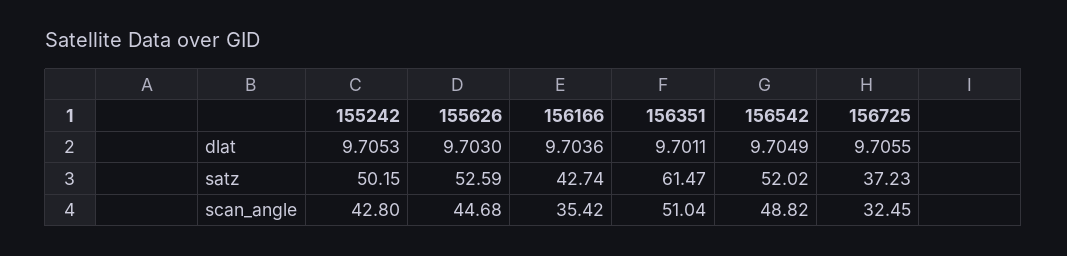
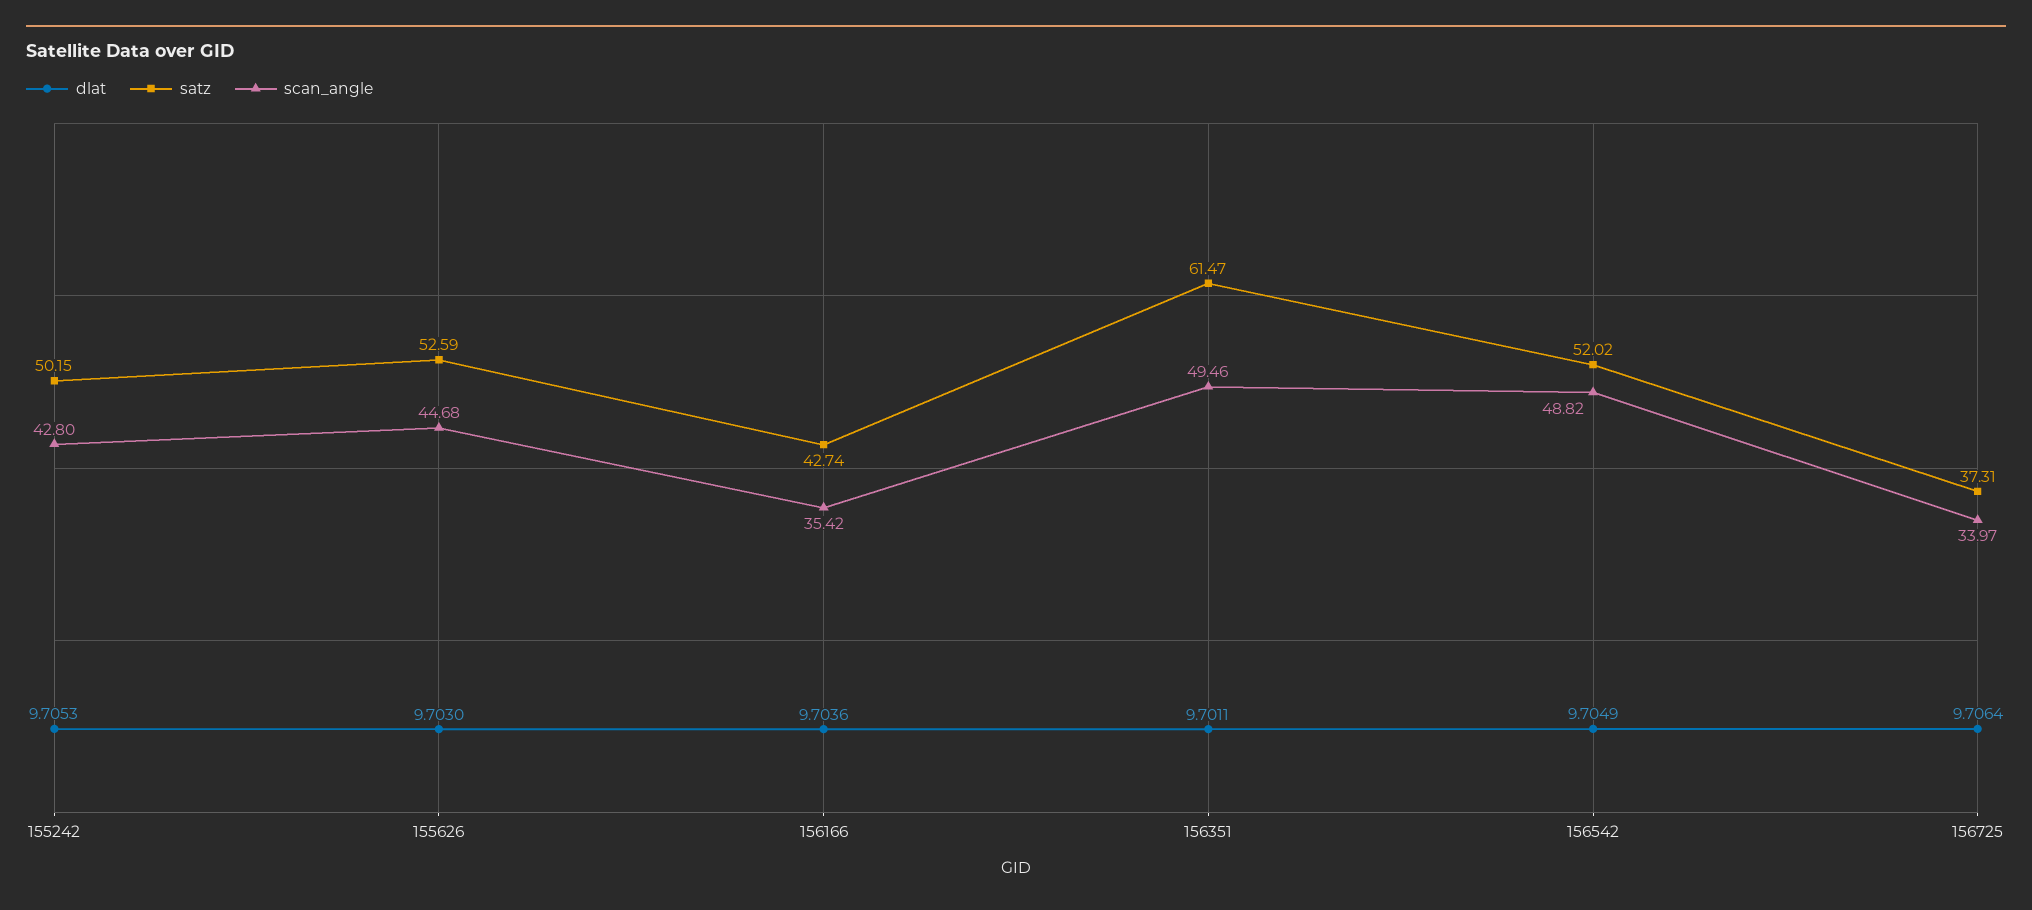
  {
    "dlat": {
      "155242": 9.7053,
      "155626": 9.703,
      "156166": 9.7036,
      "156351": 9.7011,
      "156542": 9.7049,
-     "156725": 9.7055
+     "156725": 9.7064
    },
    "satz": {
      "155242": 50.15,
      "155626": 52.59,
      "156166": 42.74,
      "156351": 61.47,
      "156542": 52.02,
-     "156725": 37.23
+     "156725": 37.31
    },
    "scan_angle": {
      "155242": 42.8,
      "155626": 44.68,
      "156166": 35.42,
-     "156351": 51.04,
+     "156351": 49.46,
      "156542": 48.82,
-     "156725": 32.45
+     "156725": 33.97
    }
  }

